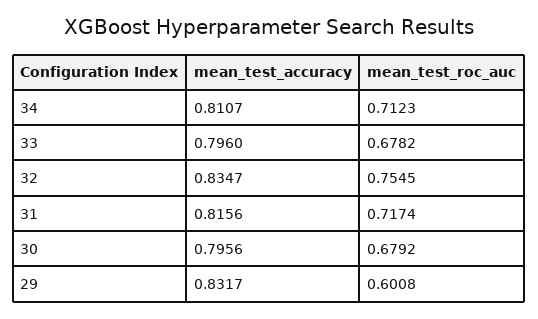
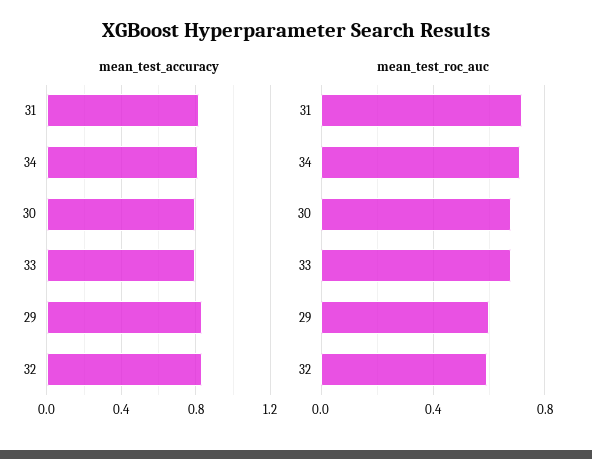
  {
    "mean_test_accuracy": {
      "34": 0.8107,
      "33": 0.796,
      "32": 0.8347,
      "31": 0.8156,
      "30": 0.7956,
      "29": 0.8317
    },
    "mean_test_roc_auc": {
      "34": 0.7123,
      "33": 0.6782,
-     "32": 0.7545,
+     "32": 0.6,
      "31": 0.7174,
      "30": 0.6792,
      "29": 0.6008
    }
  }

